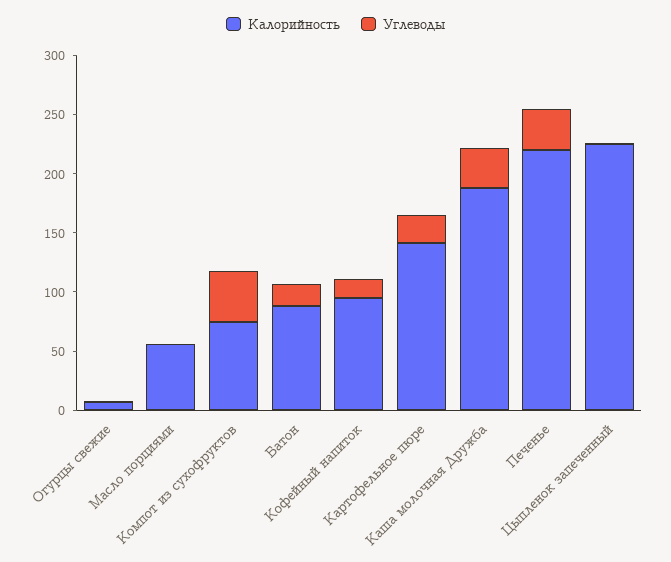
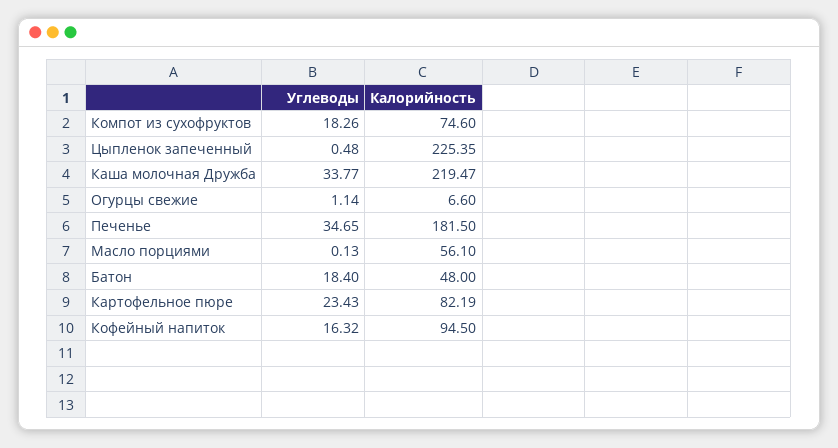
  {
    "Калорийность": {
      "Огурцы свежие": 6.6,
      "Масло порциями": 56.1,
      "Компот из сухофруктов": 74.6,
-     "Батон": 90,
+     "Батон": 48,
      "Кофейный напиток": 94.5,
-     "Картофельное пюре": 140,
+     "Картофельное пюре": 82.19,
-     "Каша молочная Дружба": 190,
+     "Каша молочная Дружба": 219.47,
-     "Печенье": 220,
+     "Печенье": 181.5,
      "Цыпленок запеченный": 225.35
    },
    "Углеводы": {
      "Огурцы свежие": 1.14,
      "Масло порциями": 0.13,
-     "Компот из сухофруктов": 40,
+     "Компот из сухофруктов": 18.26,
      "Батон": 18.4,
      "Кофейный напиток": 16.32,
      "Картофельное пюре": 23.43,
      "Каша молочная Дружба": 33.77,
      "Печенье": 34.65,
      "Цыпленок запеченный": 0.48
    }
  }

